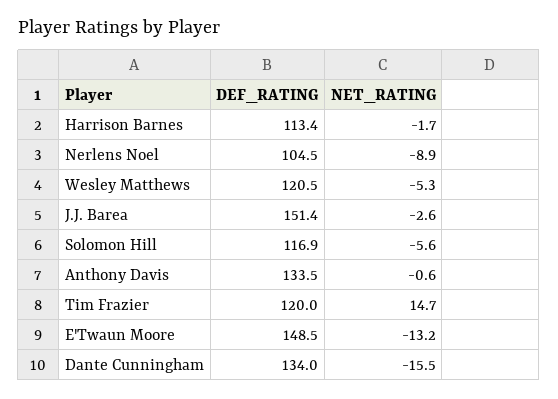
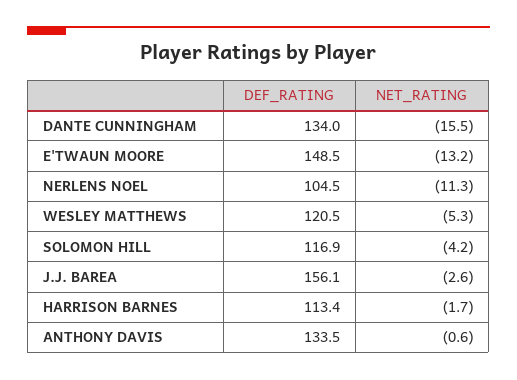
  {
    "DEF_RATING": {
      "Harrison Barnes": 113.4,
      "Nerlens Noel": 104.5,
      "Wesley Matthews": 120.5,
-     "J.J. Barea": 151.4,
+     "J.J. Barea": 156.1,
      "Solomon Hill": 116.9,
      "Anthony Davis": 133.5,
-     "Tim Frazier": 120,
      "E'Twaun Moore": 148.5,
      "Dante Cunningham": 134
    },
    "NET_RATING": {
      "Harrison Barnes": -1.7,
-     "Nerlens Noel": -8.9,
+     "Nerlens Noel": -11.3,
      "Wesley Matthews": -5.3,
      "J.J. Barea": -2.6,
-     "Solomon Hill": -5.6,
+     "Solomon Hill": -4.2,
      "Anthony Davis": -0.6,
-     "Tim Frazier": 14.7,
      "E'Twaun Moore": -13.2,
      "Dante Cunningham": -15.5
    }
  }

